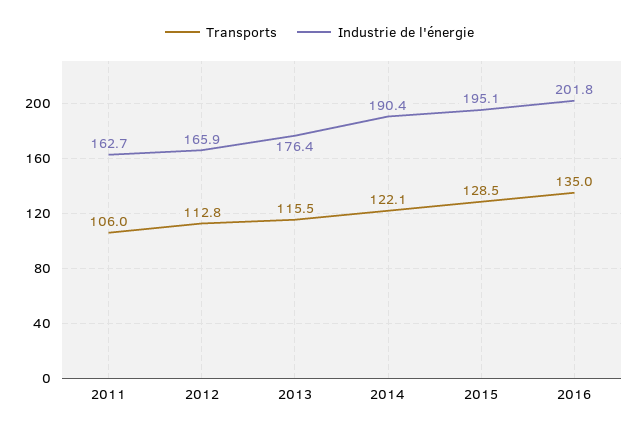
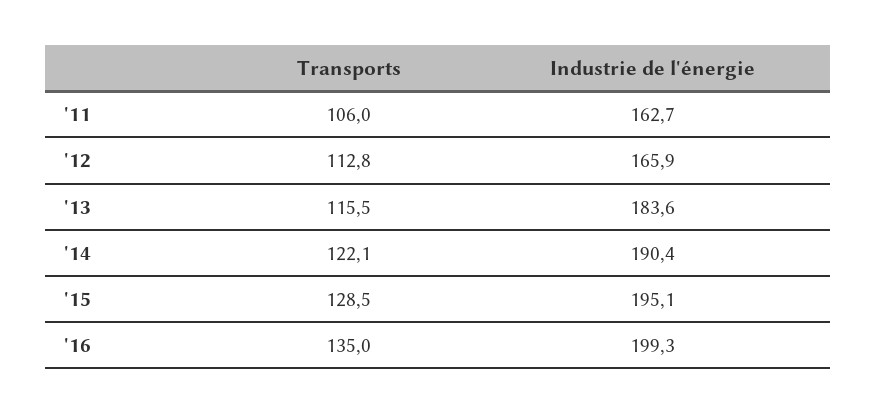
  {
    "Transports": {
      "2011": 106,
      "2012": 112.8,
      "2013": 115.5,
      "2014": 122.1,
      "2015": 128.5,
      "2016": 135
    },
    "Industrie de l'énergie": {
      "2011": 162.7,
      "2012": 165.9,
-     "2013": 176.4,
+     "2013": 183.6,
      "2014": 190.4,
      "2015": 195.1,
-     "2016": 201.8
+     "2016": 199.3
    }
  }

